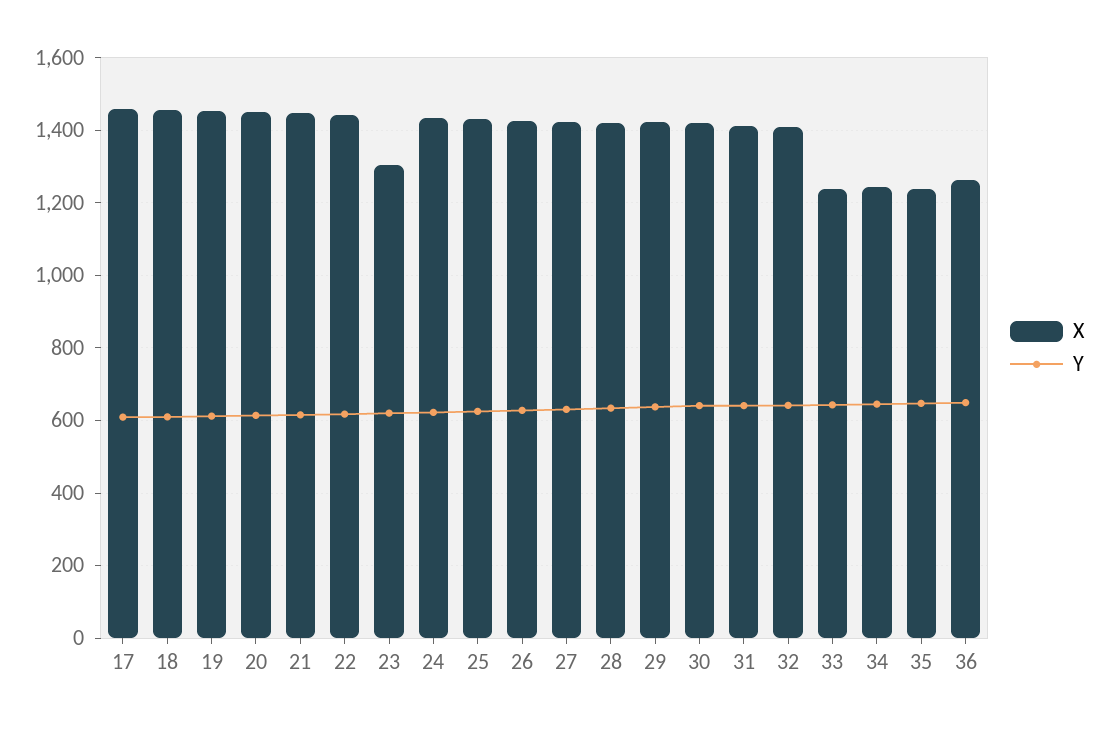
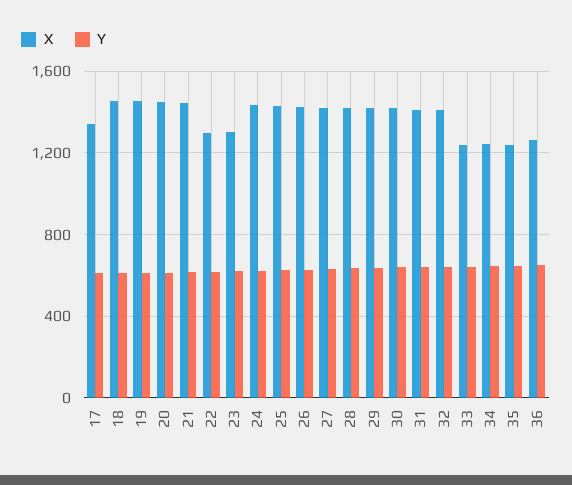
  {
    "X": {
-     "17": 1460,
+     "17": 1350,
      "18": 1460,
      "19": 1460,
      "20": 1440,
      "21": 1440,
-     "22": 1440,
+     "22": 1300,
      "23": 1300,
      "24": 1440,
      "25": 1420,
      "26": 1420,
      "27": 1420,
      "28": 1420,
      "29": 1420,
      "30": 1420,
      "31": 1420,
      "32": 1400,
      "33": 1240,
      "34": 1240,
      "35": 1240,
      "36": 1260
    },
    "Y": {
      "17": 600,
      "18": 620,
      "19": 620,
      "20": 620,
      "21": 620,
      "22": 620,
      "23": 620,
      "24": 620,
      "25": 620,
      "26": 620,
      "27": 640,
      "28": 640,
      "29": 640,
      "30": 640,
      "31": 640,
      "32": 640,
      "33": 640,
      "34": 640,
      "35": 640,
      "36": 640
    }
  }

